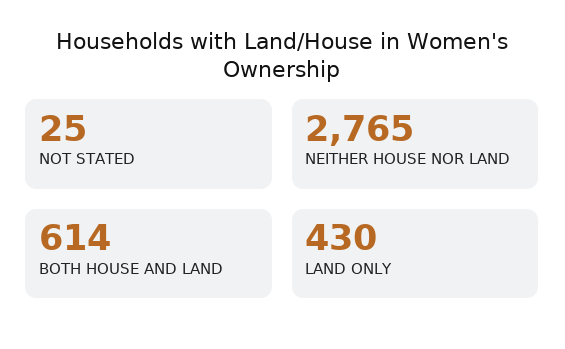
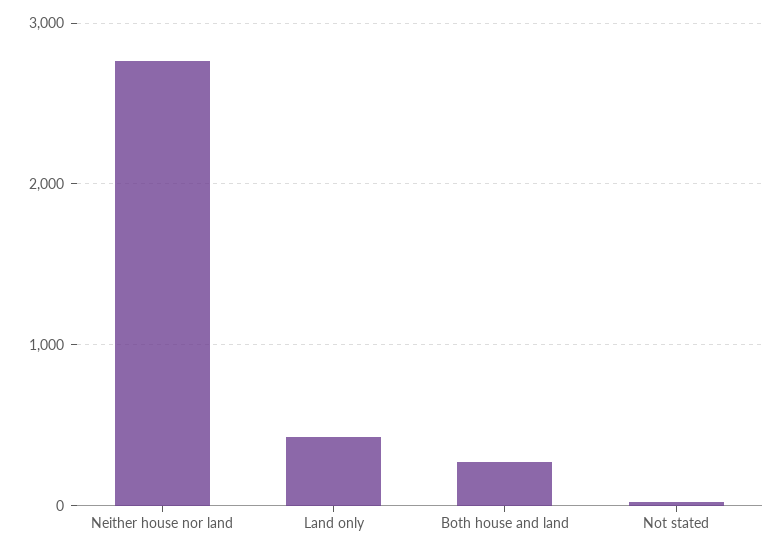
  {
    "NOT STATED": 25,
    "NEITHER HOUSE NOR LAND": 2765,
-   "BOTH HOUSE AND LAND": 614,
+   "BOTH HOUSE AND LAND": 300,
    "LAND ONLY": 430
  }

